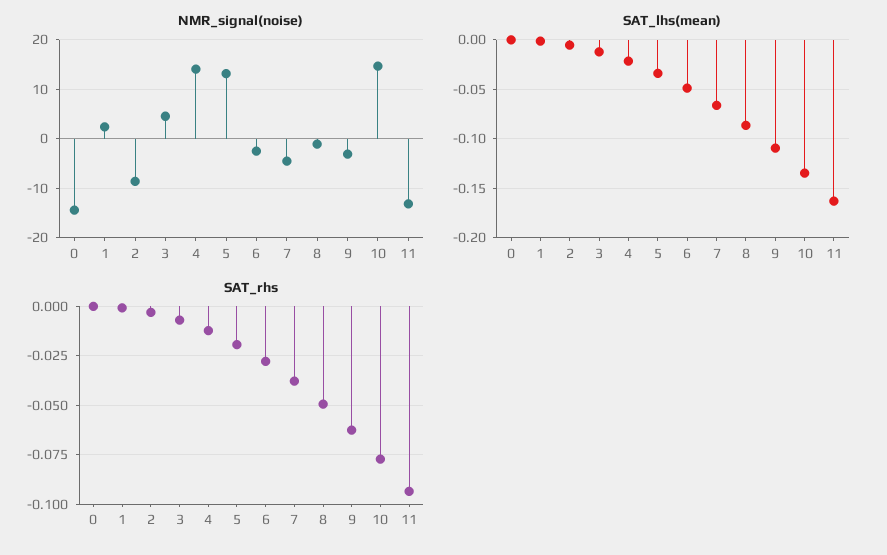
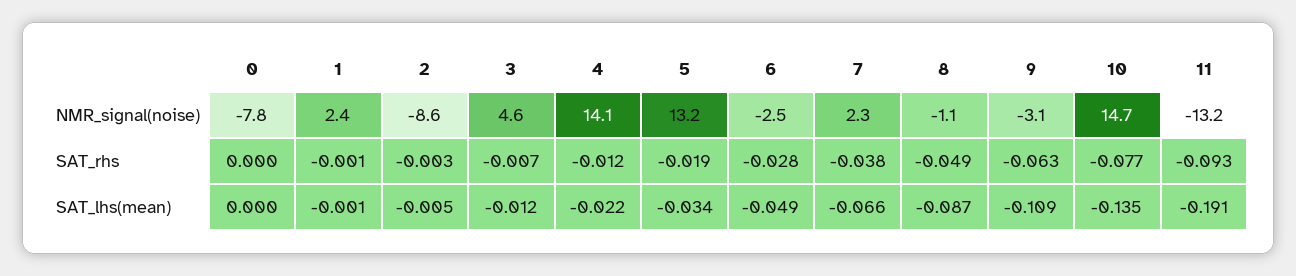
  {
    "NMR_signal(noise)": {
-     "0": -14,
+     "0": -7.8,
      "1": 2.4,
      "2": -8.6,
      "3": 4.6,
      "4": 14.1,
      "5": 13.2,
      "6": -2.5,
-     "7": -4,
+     "7": 2.3,
      "8": -1.1,
      "9": -3.1,
      "10": 14.7,
      "11": -13.2
    },
    "SAT_lhs(mean)": {
      "0": 0,
      "1": -0.001,
      "2": -0.005,
      "3": -0.012,
      "4": -0.022,
      "5": -0.034,
      "6": -0.049,
      "7": -0.066,
      "8": -0.087,
      "9": -0.109,
      "10": -0.135,
-     "11": -0.16
+     "11": -0.191
    },
    "SAT_rhs": {
      "0": 0,
      "1": -0.001,
      "2": -0.003,
      "3": -0.007,
      "4": -0.012,
      "5": -0.019,
      "6": -0.028,
      "7": -0.038,
      "8": -0.049,
      "9": -0.063,
      "10": -0.077,
      "11": -0.093
    }
  }

